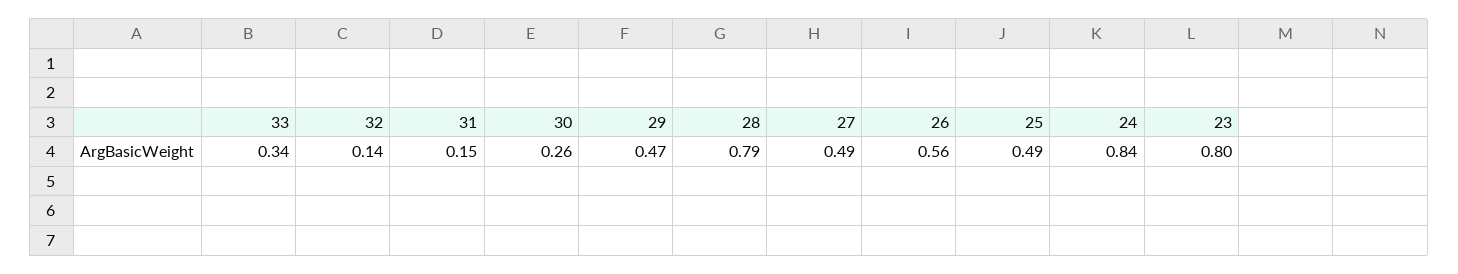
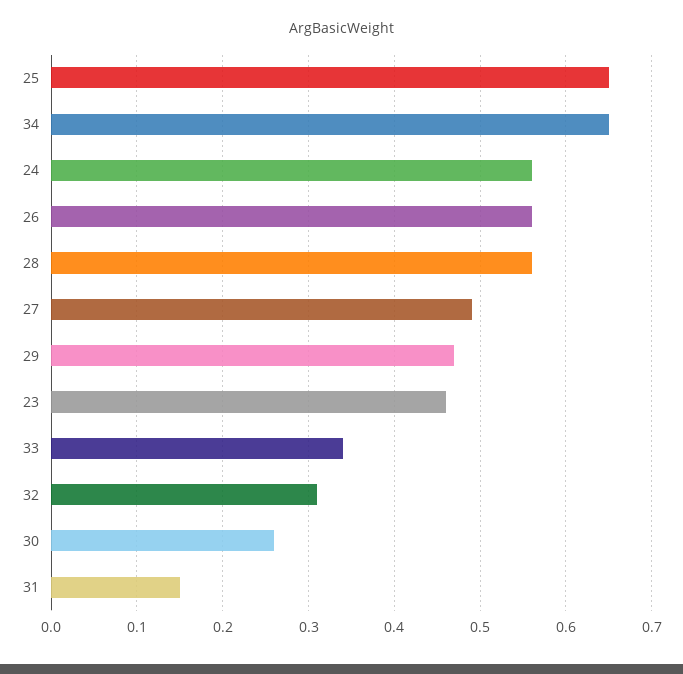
  {
    "33": 0.34,
-   "32": 0.14,
+   "32": 0.31,
    "31": 0.15,
    "30": 0.26,
    "29": 0.47,
-   "28": 0.79,
+   "28": 0.56,
    "27": 0.49,
    "26": 0.56,
-   "25": 0.49,
+   "25": 0.65,
-   "24": 0.84,
+   "24": 0.56,
-   "23": 0.8
+   "23": 0.46,
+   "34": 0.65
  }

